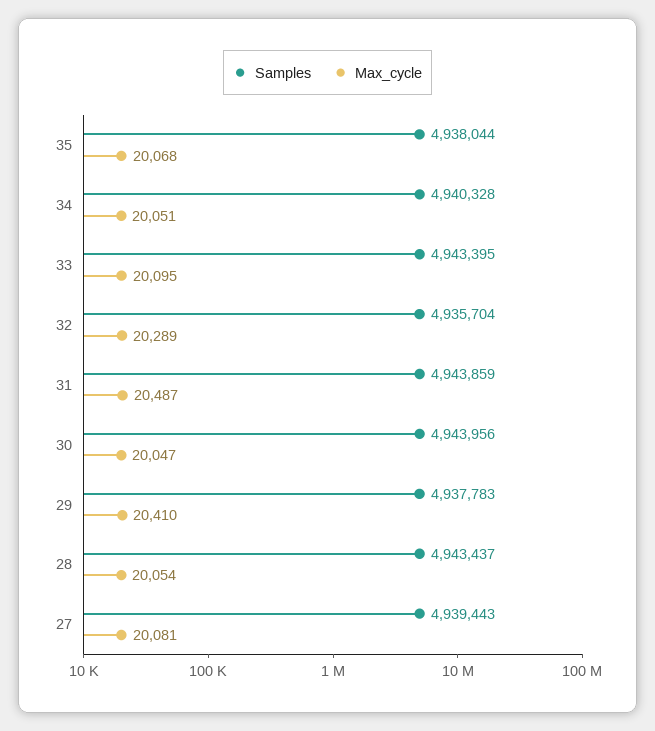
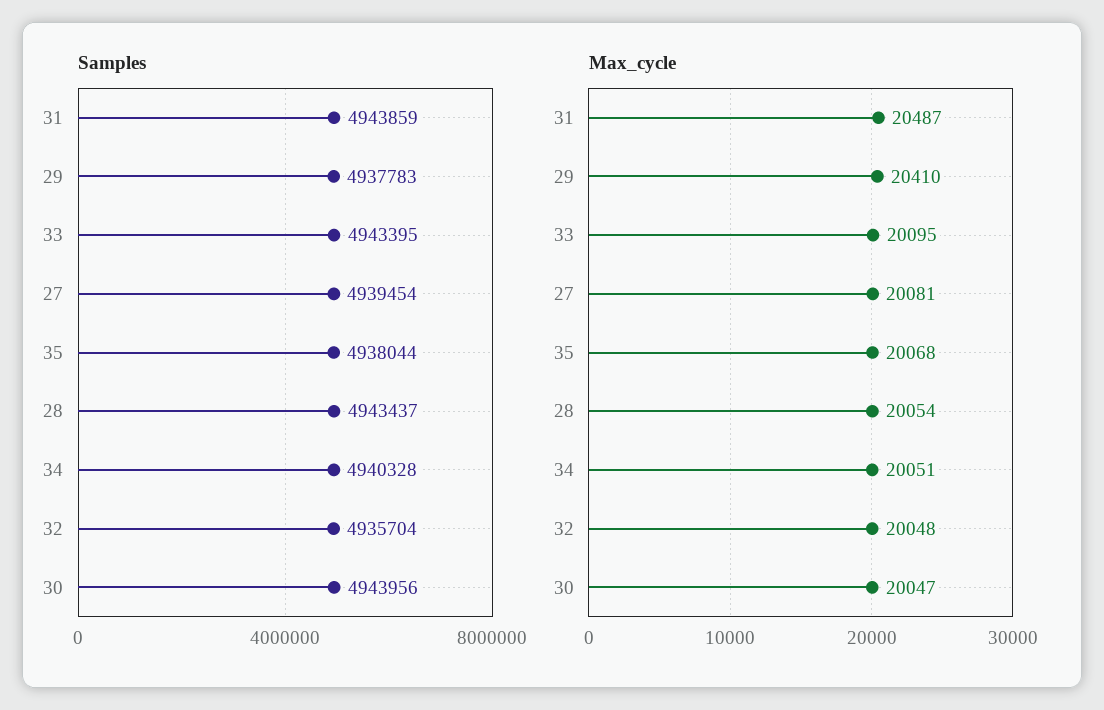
  {
    "Samples": {
      "35": 4938044,
      "34": 4940328,
      "33": 4943395,
      "32": 4935704,
      "31": 4943859,
      "30": 4943956,
      "29": 4937783,
      "28": 4943437,
-     "27": 4939443
+     "27": 4939454
    },
    "Max_cycle": {
      "35": 20068,
      "34": 20051,
      "33": 20095,
-     "32": 20289,
+     "32": 20048,
      "31": 20487,
      "30": 20047,
      "29": 20410,
      "28": 20054,
      "27": 20081
    }
  }

